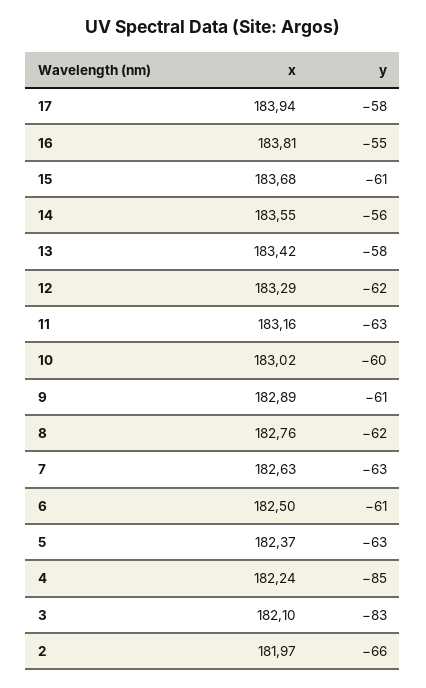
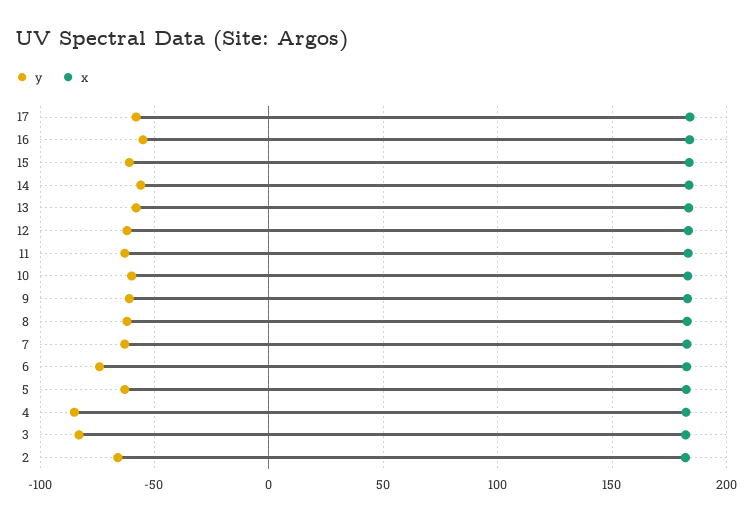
  {
    "x": {
      "17": 183.94,
      "16": 183.81,
      "15": 183.68,
      "14": 183.55,
      "13": 183.42,
      "12": 183.29,
      "11": 183.16,
      "10": 183.02,
      "9": 182.89,
      "8": 182.76,
      "7": 182.63,
      "6": 182.5,
      "5": 182.37,
      "4": 182.24,
      "3": 182.1,
      "2": 181.97
    },
    "y": {
      "17": -58,
      "16": -55,
      "15": -61,
      "14": -56,
      "13": -58,
      "12": -62,
      "11": -63,
      "10": -60,
      "9": -61,
      "8": -62,
      "7": -63,
-     "6": -61,
+     "6": -75,
      "5": -63,
      "4": -85,
      "3": -83,
      "2": -66
    }
  }

